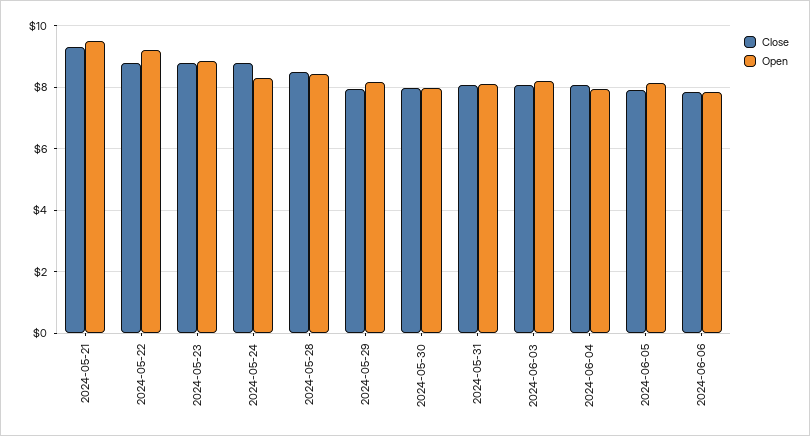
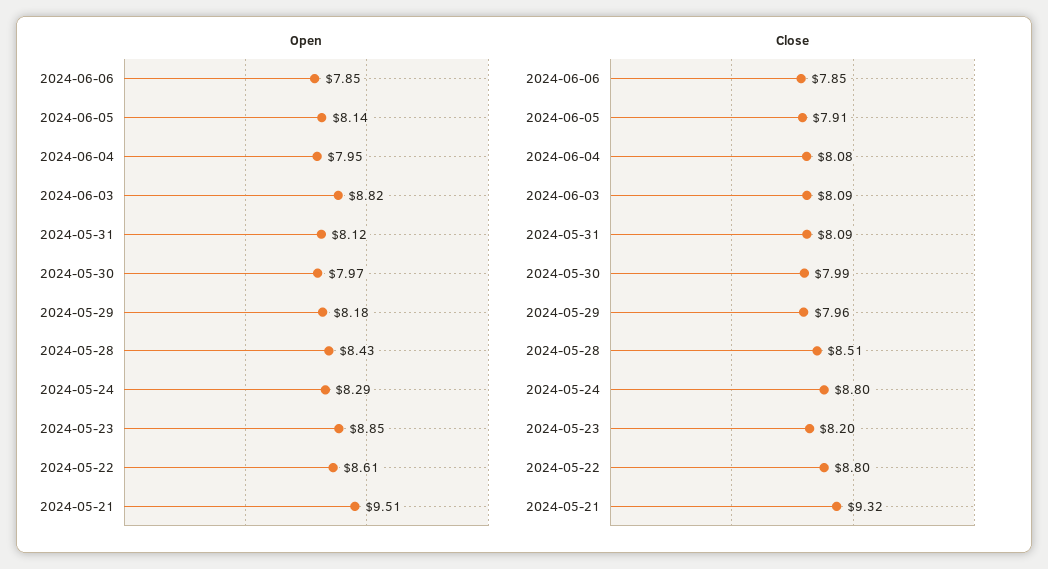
  {
    "Close": {
      "2024-05-21": 9.32,
      "2024-05-22": 8.8,
-     "2024-05-23": 8.8,
+     "2024-05-23": 8.2,
      "2024-05-24": 8.8,
      "2024-05-28": 8.51,
      "2024-05-29": 7.96,
      "2024-05-30": 7.99,
      "2024-05-31": 8.09,
      "2024-06-03": 8.09,
      "2024-06-04": 8.08,
      "2024-06-05": 7.91,
      "2024-06-06": 7.85
    },
    "Open": {
      "2024-05-21": 9.51,
-     "2024-05-22": 9.2,
+     "2024-05-22": 8.61,
      "2024-05-23": 8.85,
      "2024-05-24": 8.29,
      "2024-05-28": 8.43,
      "2024-05-29": 8.18,
      "2024-05-30": 7.97,
      "2024-05-31": 8.12,
-     "2024-06-03": 8.2,
+     "2024-06-03": 8.82,
      "2024-06-04": 7.95,
      "2024-06-05": 8.14,
      "2024-06-06": 7.85
    }
  }

